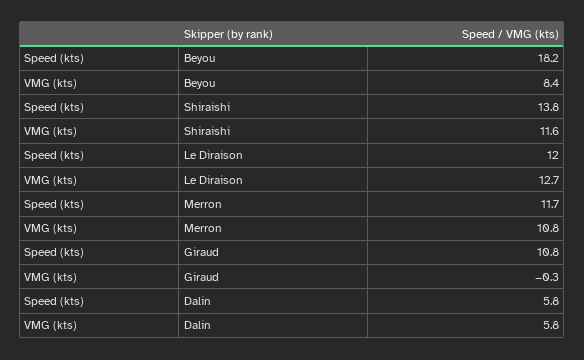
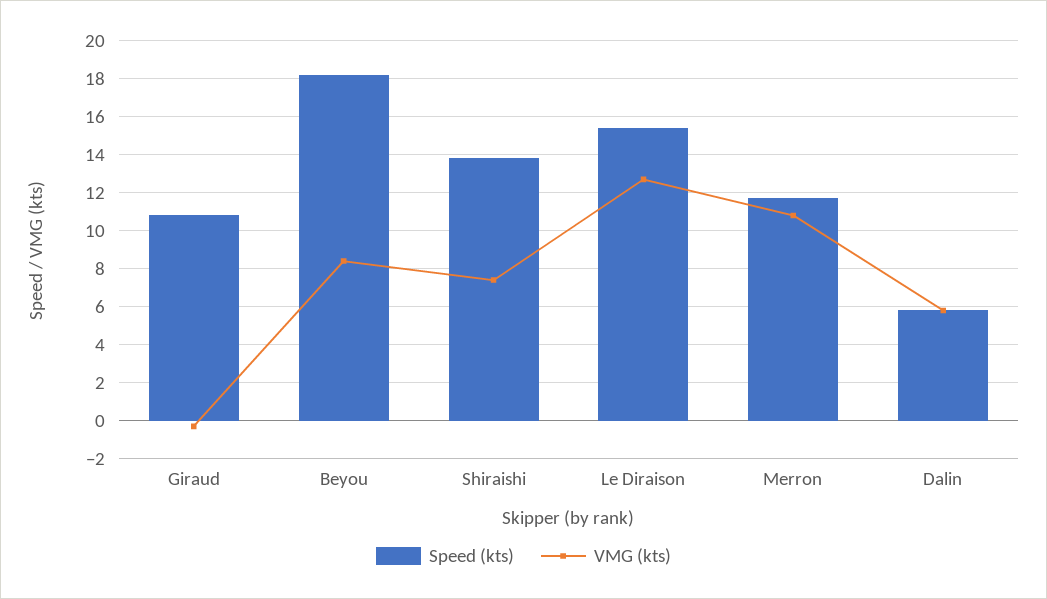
  {
    "Speed (kts)": {
      "Beyou": 18.2,
      "Shiraishi": 13.8,
-     "Le Diraison": 12,
+     "Le Diraison": 15.5,
      "Merron": 11.7,
      "Giraud": 10.8,
      "Dalin": 5.8
    },
    "VMG (kts)": {
      "Beyou": 8.4,
-     "Shiraishi": 11.6,
+     "Shiraishi": 7.5,
      "Le Diraison": 12.7,
      "Merron": 10.8,
      "Giraud": -0.3,
      "Dalin": 5.8
    }
  }

